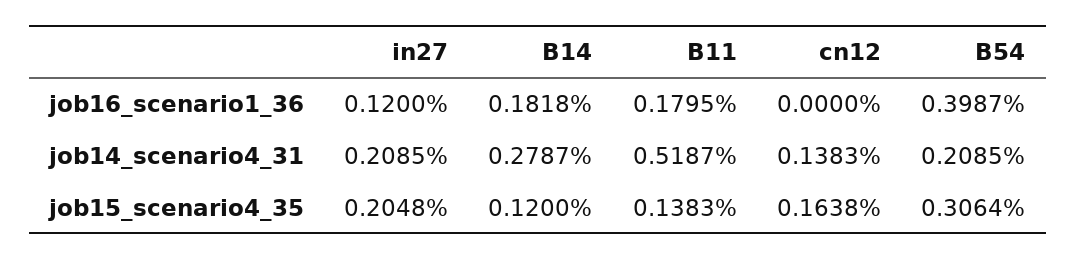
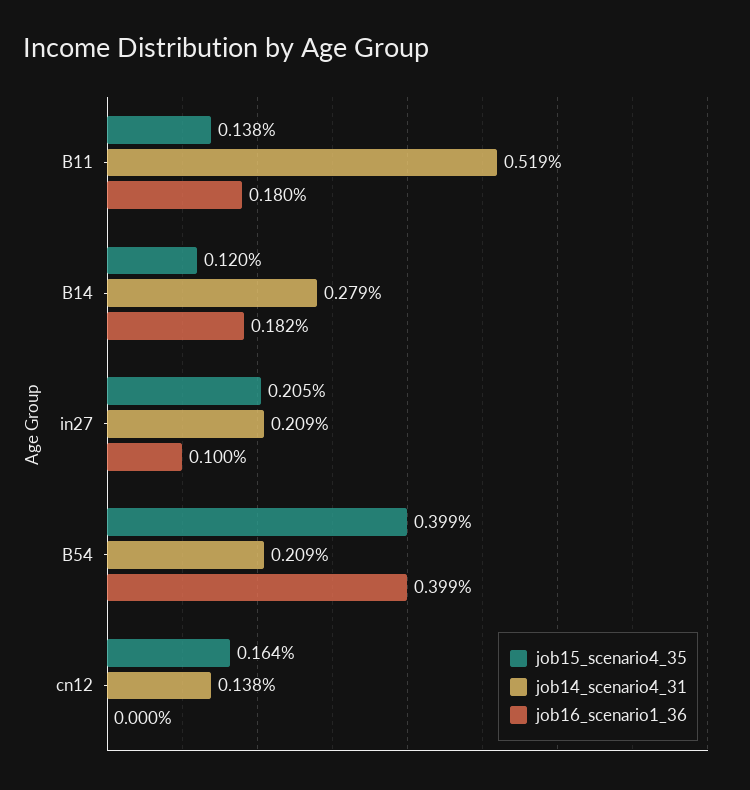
  {
    "job16_scenario1_36": {
-     "in27": 0.12,
+     "in27": 0.1,
      "B14": 0.1818,
      "B11": 0.1795,
      "cn12": 0,
      "B54": 0.3987
    },
    "job14_scenario4_31": {
      "in27": 0.2085,
      "B14": 0.2787,
      "B11": 0.5187,
      "cn12": 0.1383,
      "B54": 0.2085
    },
    "job15_scenario4_35": {
      "in27": 0.2048,
      "B14": 0.12,
      "B11": 0.1383,
      "cn12": 0.1638,
-     "B54": 0.3064
+     "B54": 0.399
    }
  }

